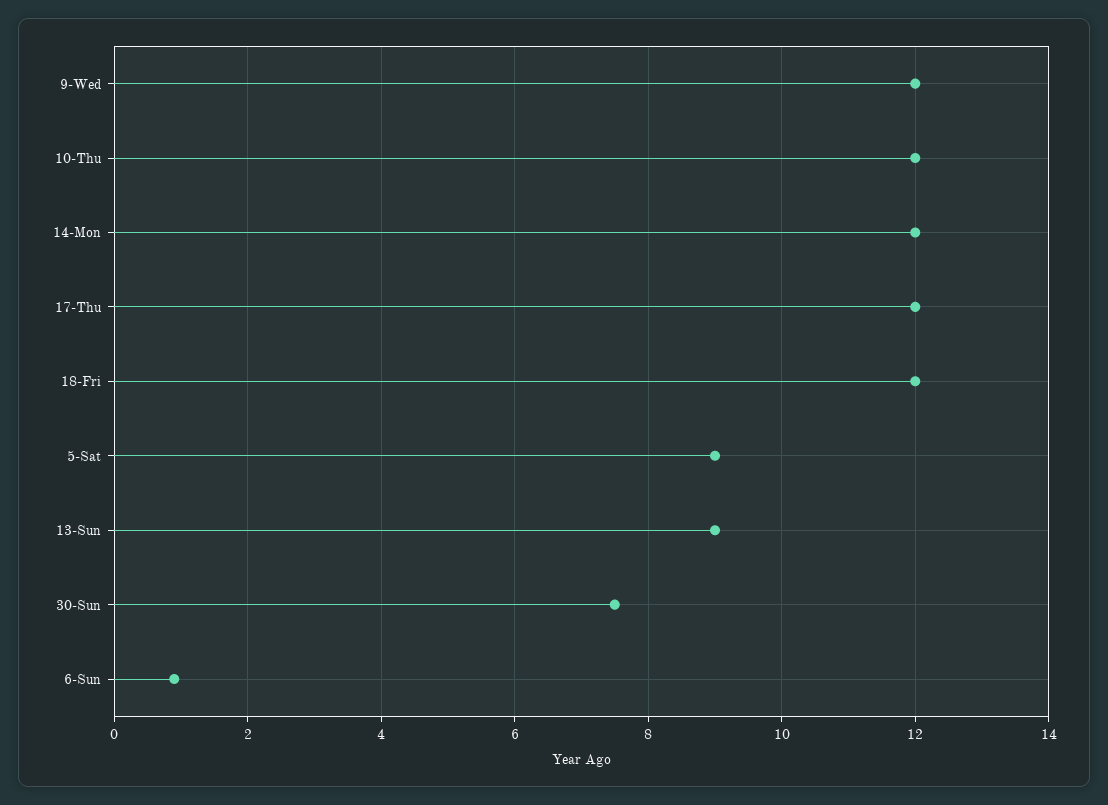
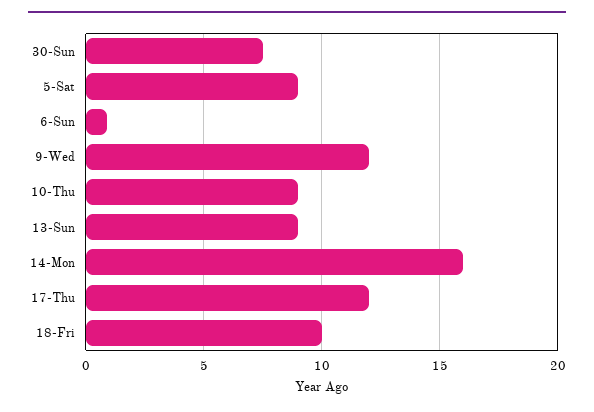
  {
    "9-Wed": 12,
-   "10-Thu": 12,
+   "10-Thu": 9,
-   "14-Mon": 12,
+   "14-Mon": 16,
    "17-Thu": 12,
-   "18-Fri": 12,
+   "18-Fri": 10,
    "5-Sat": 9,
    "13-Sun": 9,
    "30-Sun": 7.5,
    "6-Sun": 1
  }

